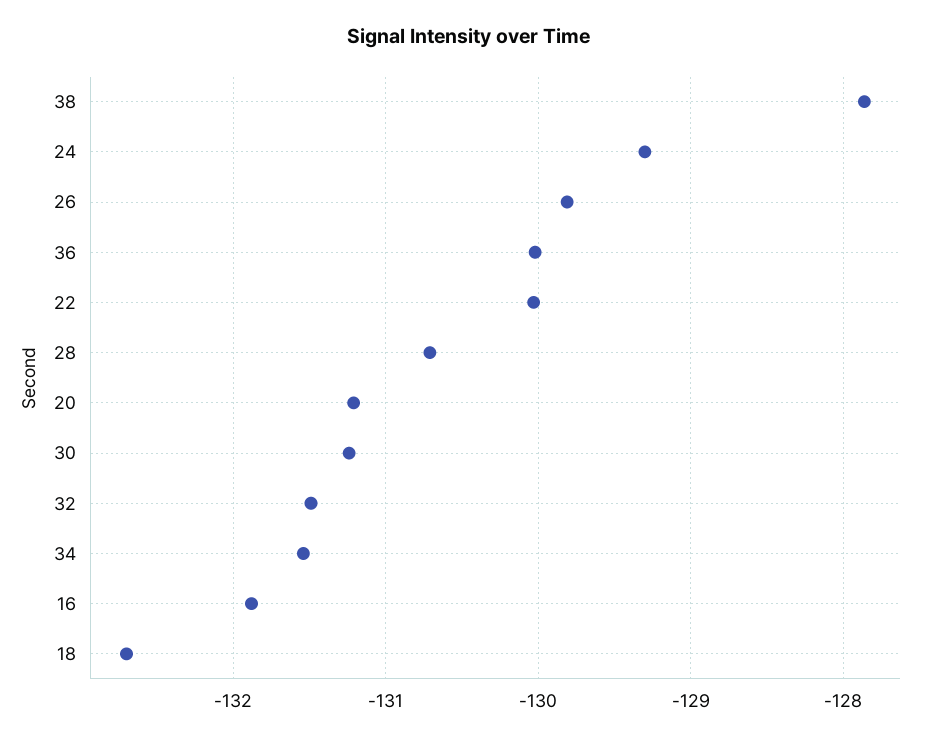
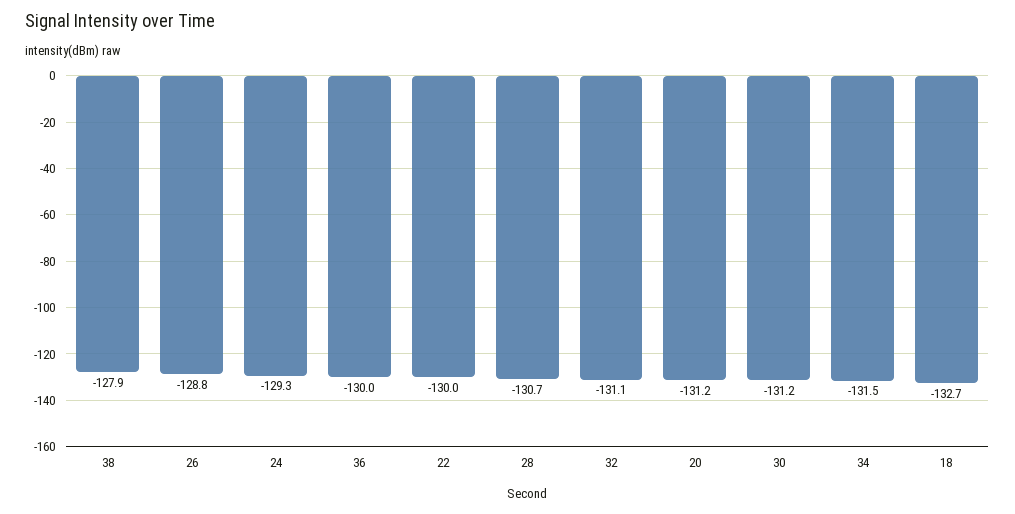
  {
    "38": -127.9,
    "24": -129.3,
-   "26": -129.8,
+   "26": -128.8,
    "36": -130,
    "22": -130,
    "28": -130.7,
    "20": -131.2,
    "30": -131.2,
-   "32": -131.5,
+   "32": -131.1,
    "34": -131.5,
-   "16": -131.9,
    "18": -132.7
  }

